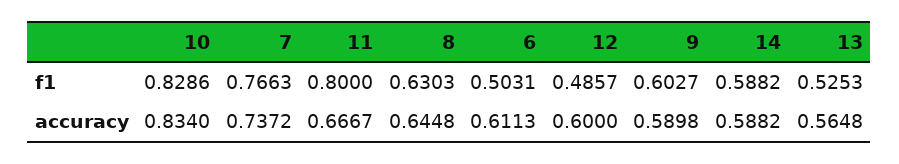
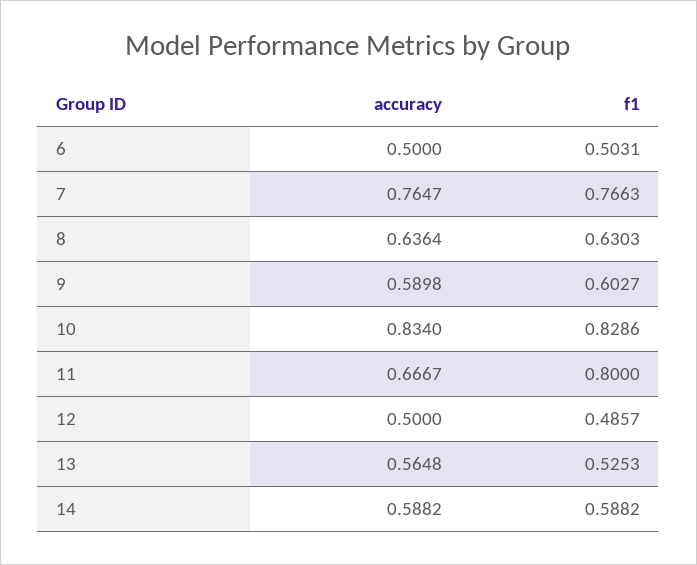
  {
    "10": {
      "f1": 0.8286,
      "accuracy": 0.834
    },
    "7": {
      "f1": 0.7663,
-     "accuracy": 0.7372
+     "accuracy": 0.7647
    },
    "11": {
      "f1": 0.8,
      "accuracy": 0.6667
    },
    "8": {
      "f1": 0.6303,
-     "accuracy": 0.6448
+     "accuracy": 0.6364
    },
    "6": {
      "f1": 0.5031,
-     "accuracy": 0.6113
+     "accuracy": 0.5
    },
    "12": {
      "f1": 0.4857,
-     "accuracy": 0.6
+     "accuracy": 0.5
    },
    "9": {
      "f1": 0.6027,
      "accuracy": 0.5898
    },
    "14": {
      "f1": 0.5882,
      "accuracy": 0.5882
    },
    "13": {
      "f1": 0.5253,
      "accuracy": 0.5648
    }
  }

